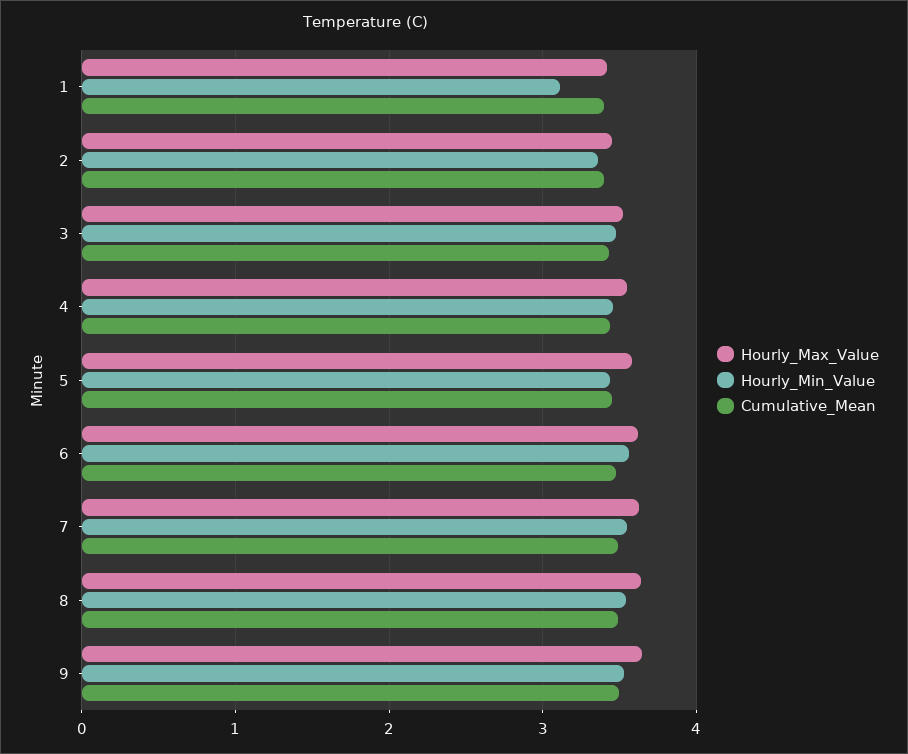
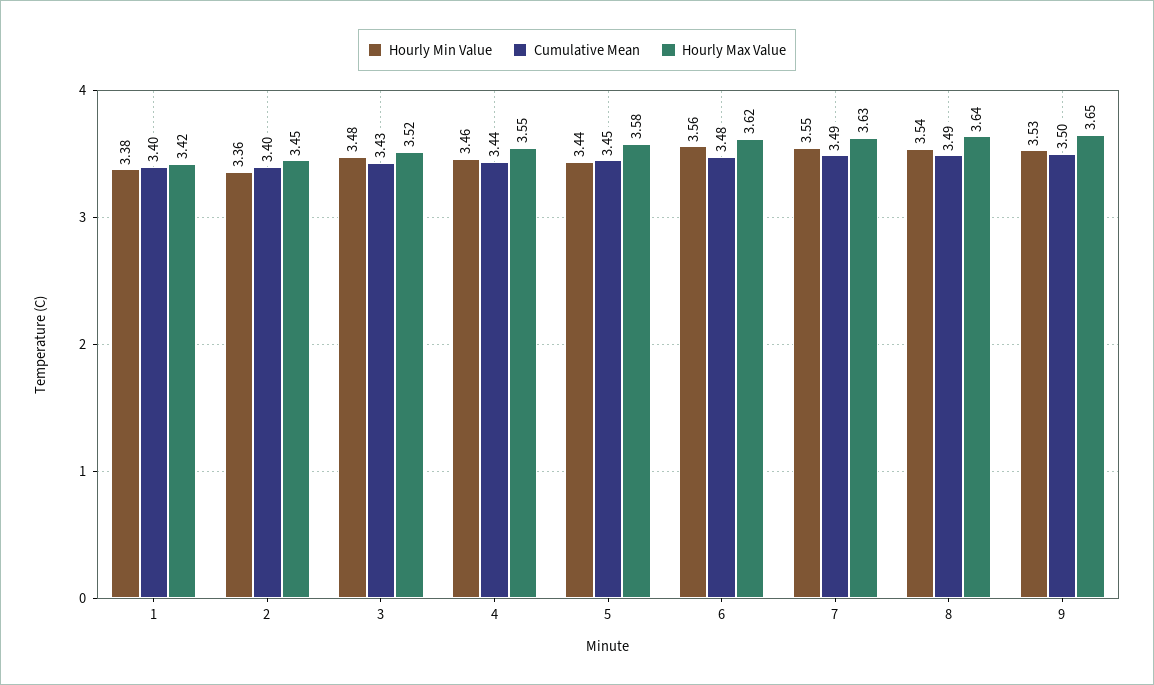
  {
    "Hourly_Max_Value": {
      "1": 3.42,
      "2": 3.45,
      "3": 3.52,
      "4": 3.55,
      "5": 3.58,
      "6": 3.62,
      "7": 3.63,
      "8": 3.64,
      "9": 3.65
    },
    "Hourly_Min_Value": {
-     "1": 3.1,
+     "1": 3.38,
      "2": 3.36,
      "3": 3.48,
      "4": 3.46,
      "5": 3.44,
      "6": 3.56,
      "7": 3.55,
      "8": 3.54,
      "9": 3.53
    },
    "Cumulative_Mean": {
      "1": 3.4,
      "2": 3.4,
      "3": 3.43,
      "4": 3.44,
      "5": 3.45,
      "6": 3.48,
      "7": 3.49,
      "8": 3.49,
      "9": 3.5
    }
  }

